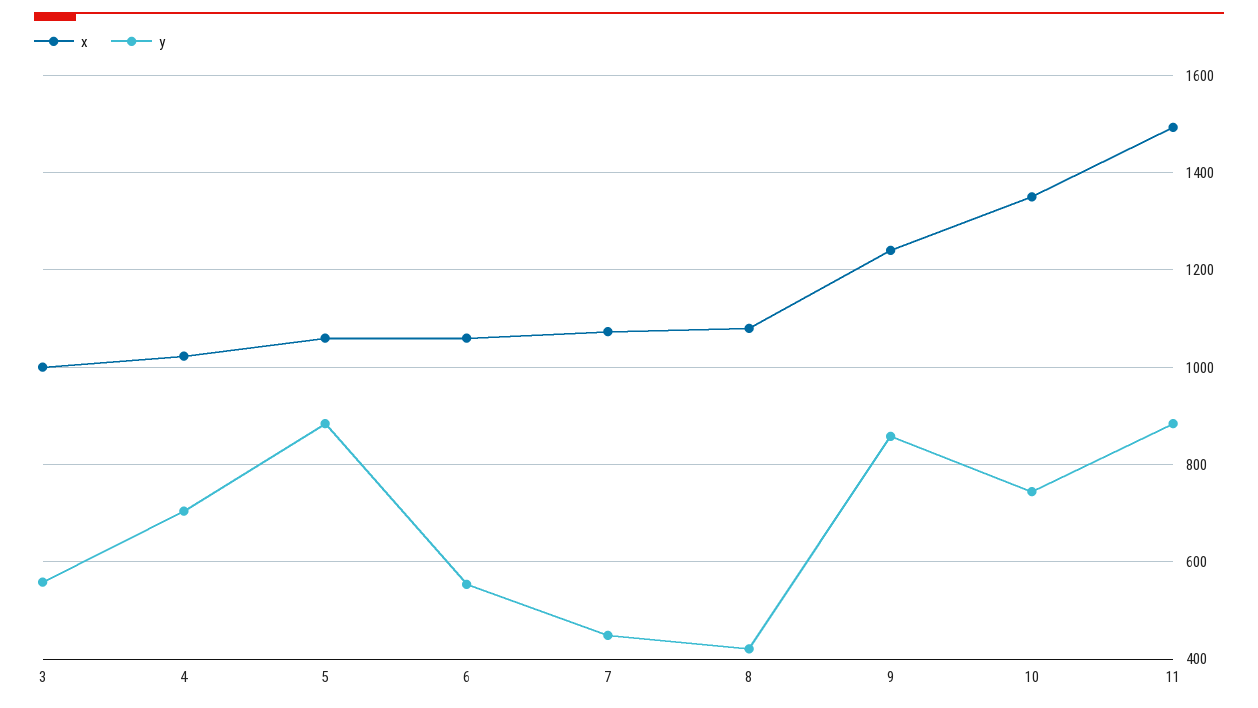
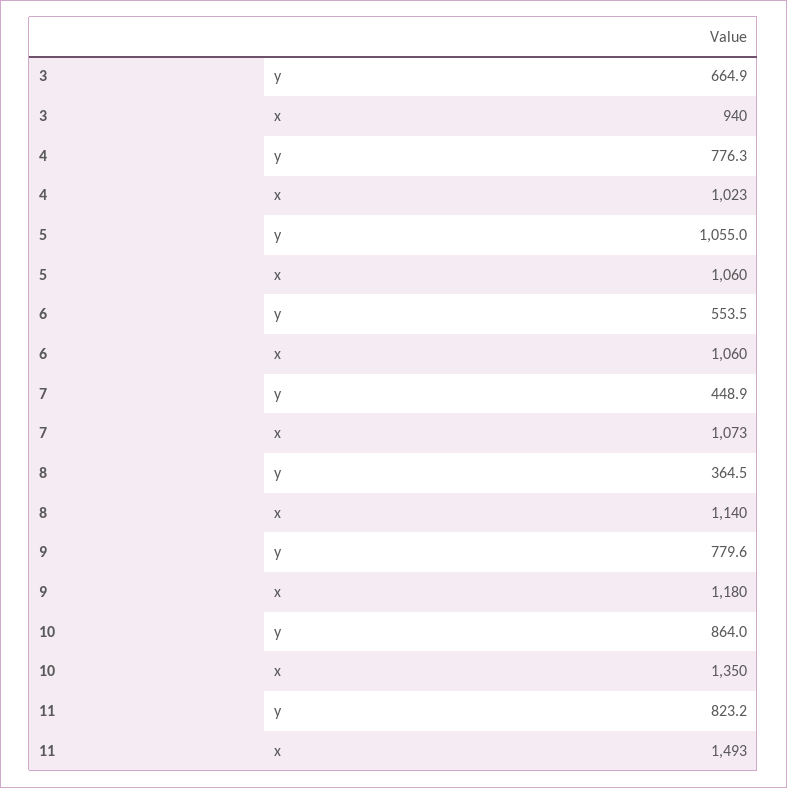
  {
    "x": {
-     "3": 1000,
+     "3": 940,
      "4": 1023,
      "5": 1060,
      "6": 1060,
      "7": 1073,
-     "8": 1080,
+     "8": 1140,
-     "9": 1240,
+     "9": 1180,
      "10": 1350,
      "11": 1493
    },
    "y": {
-     "3": 560,
+     "3": 664.9,
-     "4": 700,
+     "4": 776.3,
-     "5": 880,
+     "5": 1055,
      "6": 553.5,
      "7": 448.9,
-     "8": 420,
+     "8": 364.5,
-     "9": 860,
+     "9": 779.6,
-     "10": 740,
+     "10": 864,
-     "11": 880
+     "11": 823.2
    }
  }

